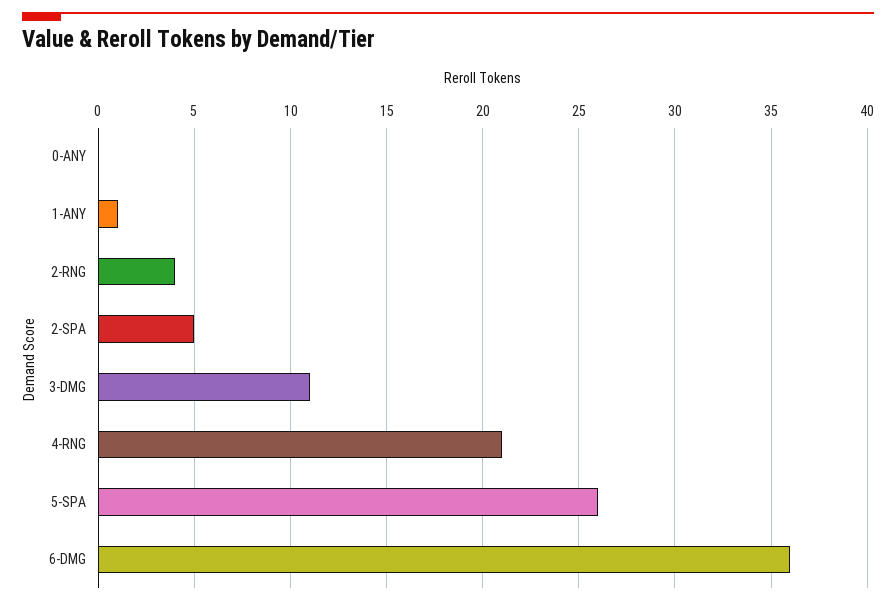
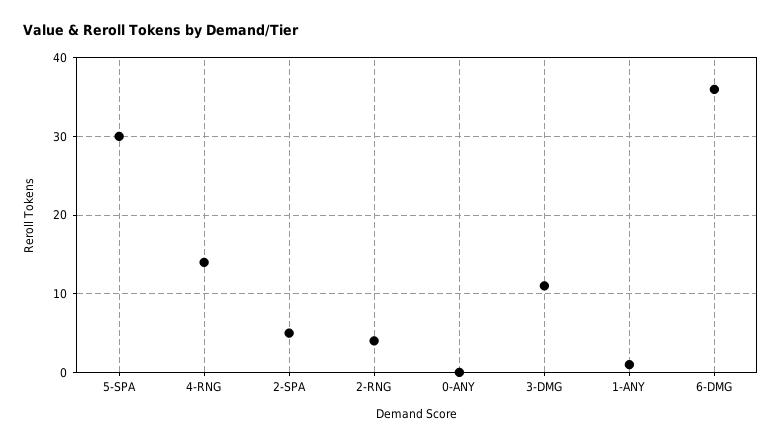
  {
    "0-ANY": 0,
    "1-ANY": 1,
    "2-RNG": 4,
    "2-SPA": 5,
    "3-DMG": 11,
-   "4-RNG": 21,
+   "4-RNG": 14,
-   "5-SPA": 26,
+   "5-SPA": 30,
    "6-DMG": 36
  }

